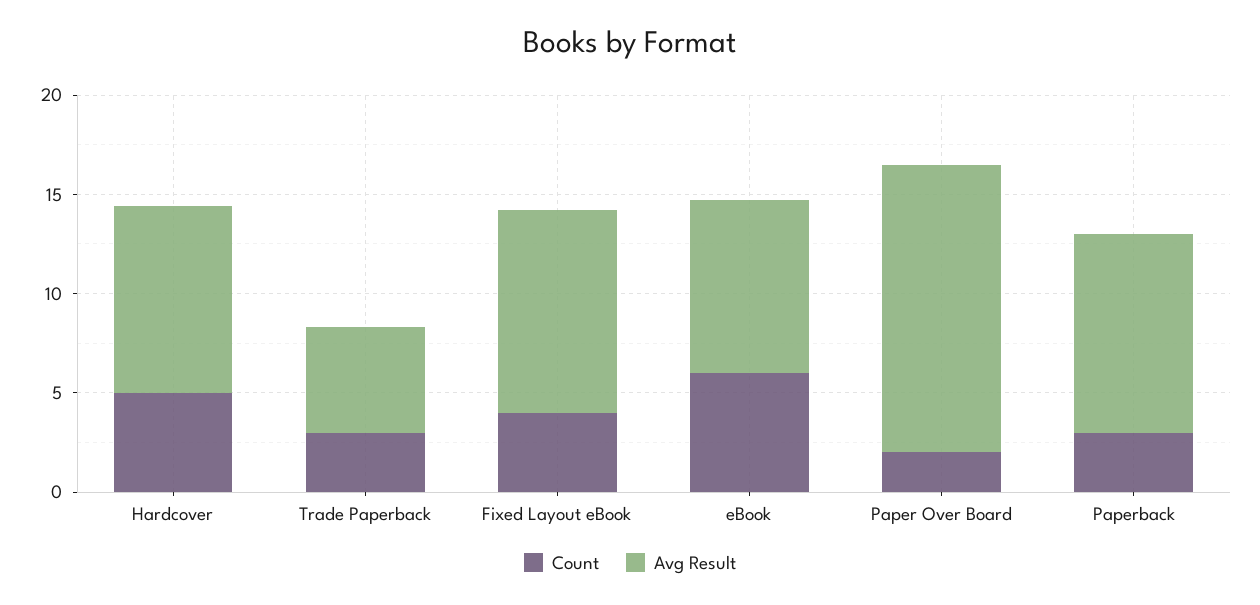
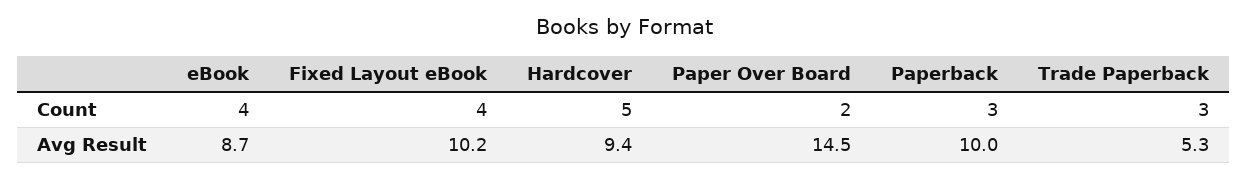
  {
    "Count": {
      "Hardcover": 5,
      "Trade Paperback": 3,
      "Fixed Layout eBook": 4,
-     "eBook": 6,
+     "eBook": 4,
      "Paper Over Board": 2,
      "Paperback": 3
    },
    "Avg Result": {
      "Hardcover": 9.4,
      "Trade Paperback": 5.3,
      "Fixed Layout eBook": 10.2,
      "eBook": 8.7,
      "Paper Over Board": 14.5,
      "Paperback": 10
    }
  }

